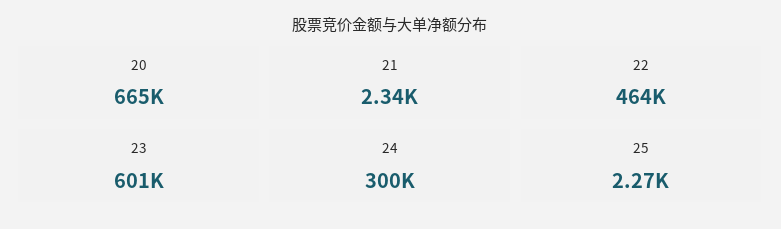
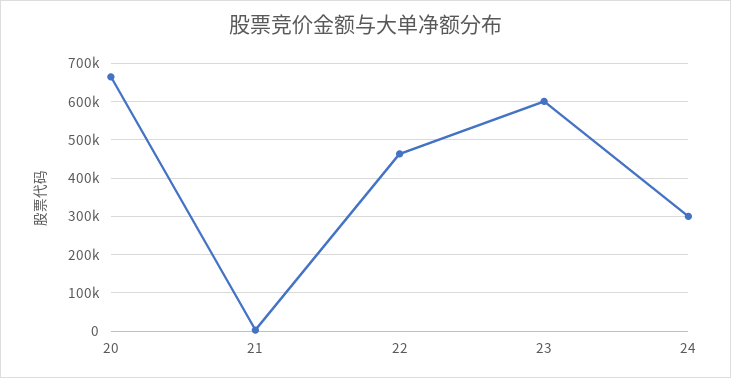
  {
    "20": 665000,
    "21": 2340,
    "22": 464000,
    "23": 601000,
-   "24": 300000,
+   "24": 300000
-   "25": 2270
  }

